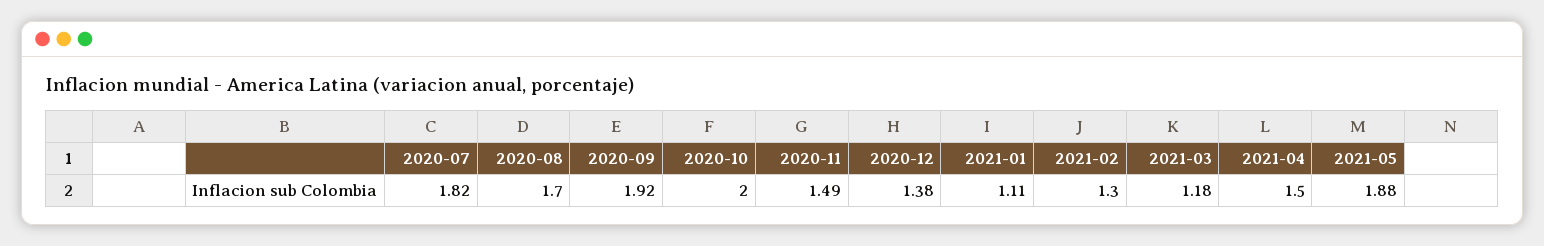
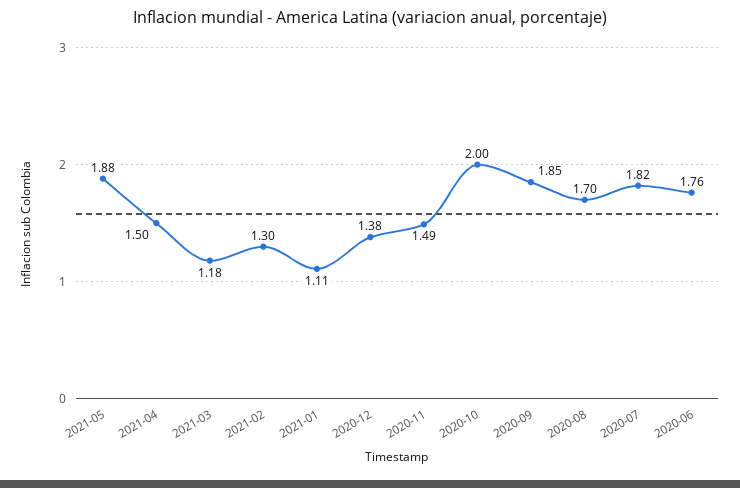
  {
    "2020-07": 1.82,
    "2020-08": 1.7,
-   "2020-09": 1.92,
+   "2020-09": 1.85,
    "2020-10": 2,
    "2020-11": 1.49,
    "2020-12": 1.38,
    "2021-01": 1.11,
    "2021-02": 1.3,
    "2021-03": 1.18,
    "2021-04": 1.5,
-   "2021-05": 1.88
+   "2021-05": 1.88,
+   "2020-06": 1.76
  }

